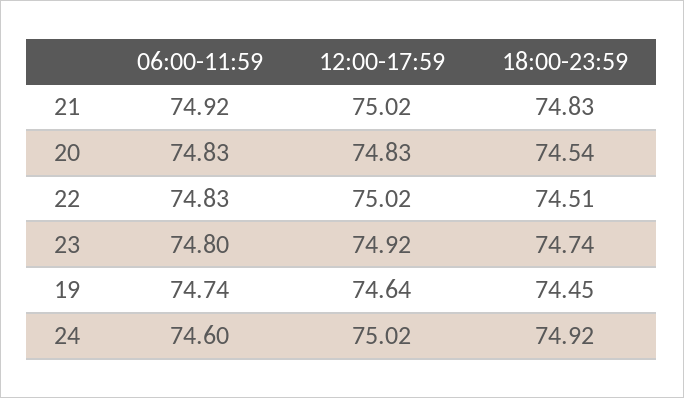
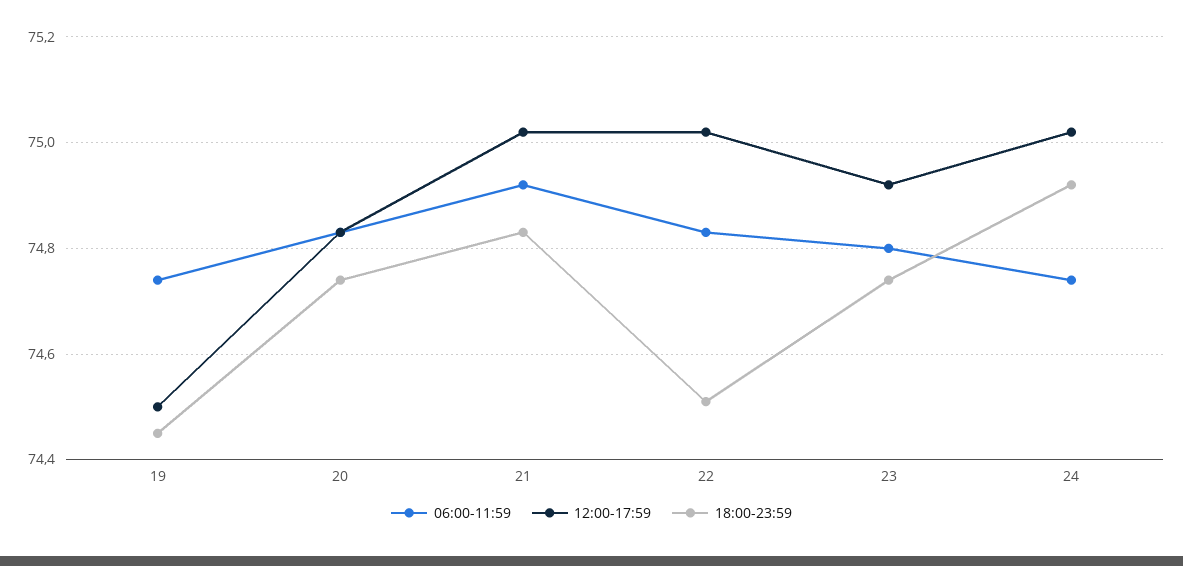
  {
    "06:00-11:59": {
      "21": 74.92,
      "20": 74.83,
      "22": 74.83,
      "23": 74.8,
      "19": 74.74,
-     "24": 74.6
+     "24": 74.75
    },
    "12:00-17:59": {
      "21": 75.02,
      "20": 74.83,
      "22": 75.02,
      "23": 74.92,
-     "19": 74.64,
+     "19": 74.5,
      "24": 75.02
    },
    "18:00-23:59": {
      "21": 74.83,
-     "20": 74.54,
+     "20": 74.75,
      "22": 74.51,
      "23": 74.74,
      "19": 74.45,
      "24": 74.92
    }
  }

